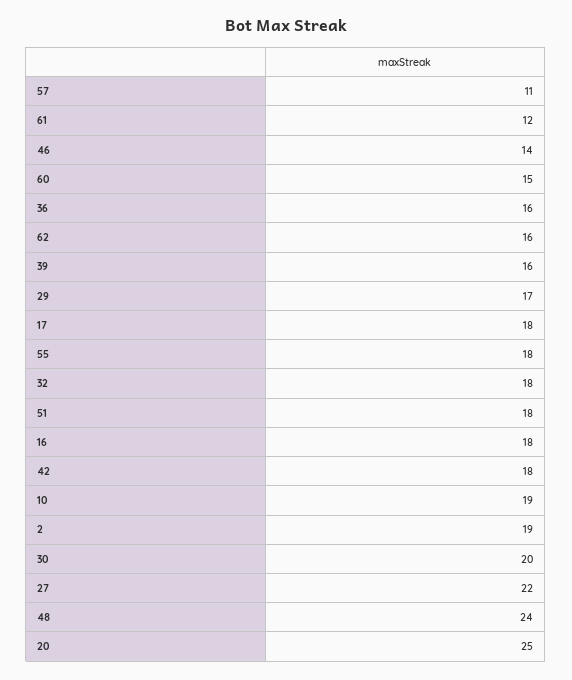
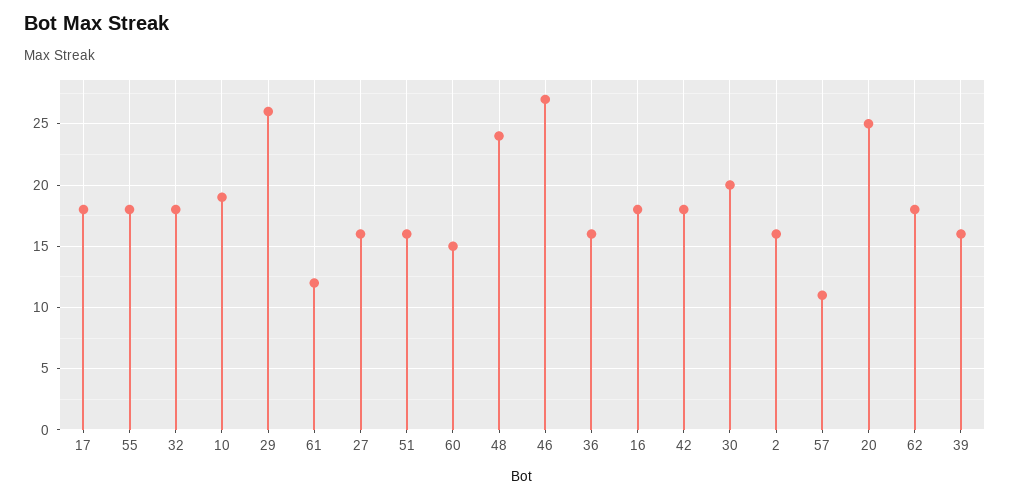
  {
    "57": 11,
    "61": 12,
-   "46": 14,
+   "46": 27,
    "60": 15,
    "36": 16,
-   "62": 16,
+   "62": 18,
    "39": 16,
-   "29": 17,
+   "29": 26,
    "17": 18,
    "55": 18,
    "32": 18,
-   "51": 18,
+   "51": 16,
    "16": 18,
    "42": 18,
    "10": 19,
-   "2": 19,
+   "2": 16,
    "30": 20,
-   "27": 22,
+   "27": 16,
    "48": 24,
    "20": 25
  }

